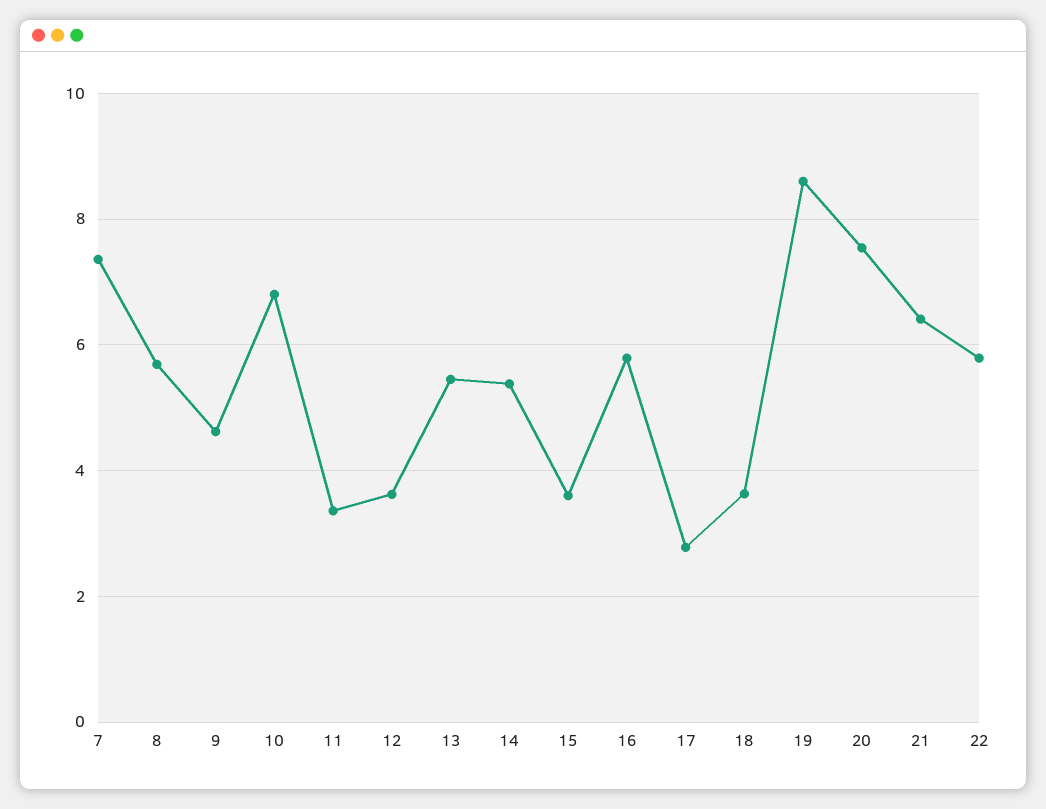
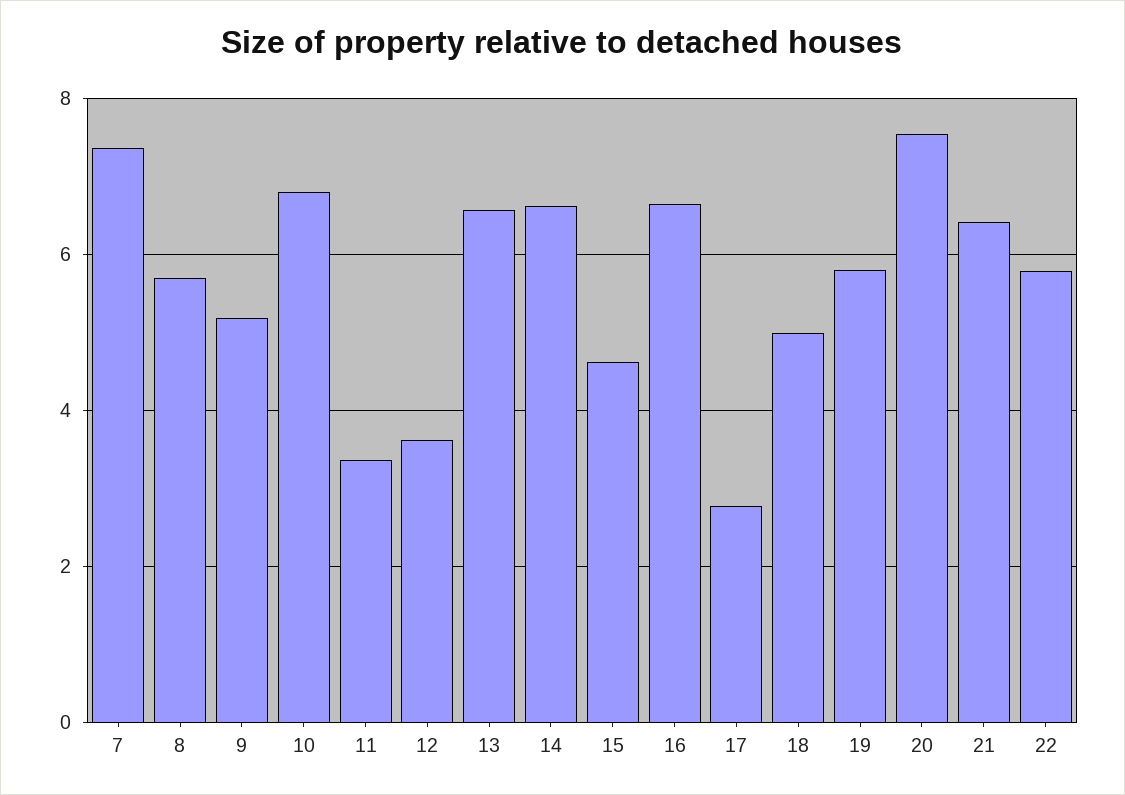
  {
    "7": 7.4,
    "8": 5.6,
-   "9": 4.6,
+   "9": 5.2,
    "10": 6.8,
    "11": 3.4,
    "12": 3.6,
-   "13": 5.4,
+   "13": 6.6,
-   "14": 5.4,
+   "14": 6.6,
-   "15": 3.6,
+   "15": 4.6,
-   "16": 5.8,
+   "16": 6.6,
    "17": 2.8,
-   "18": 3.6,
+   "18": 5,
-   "19": 8.6,
+   "19": 5.8,
    "20": 7.6,
    "21": 6.4,
    "22": 5.8
  }

